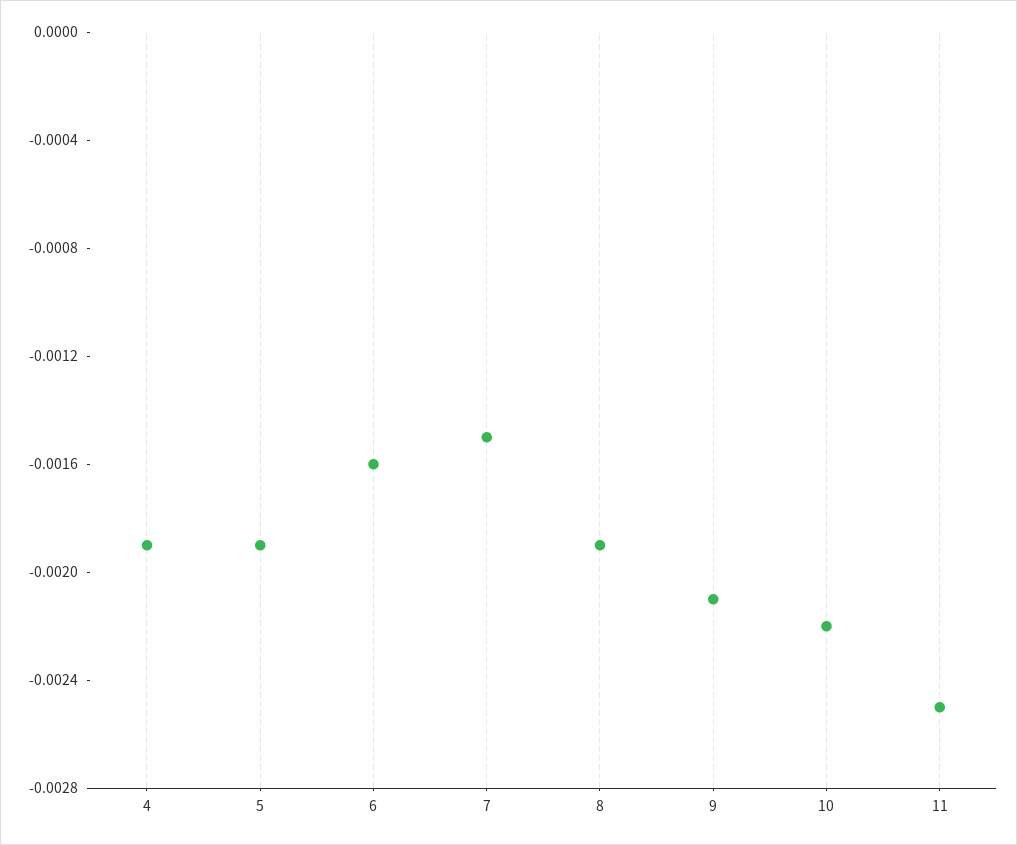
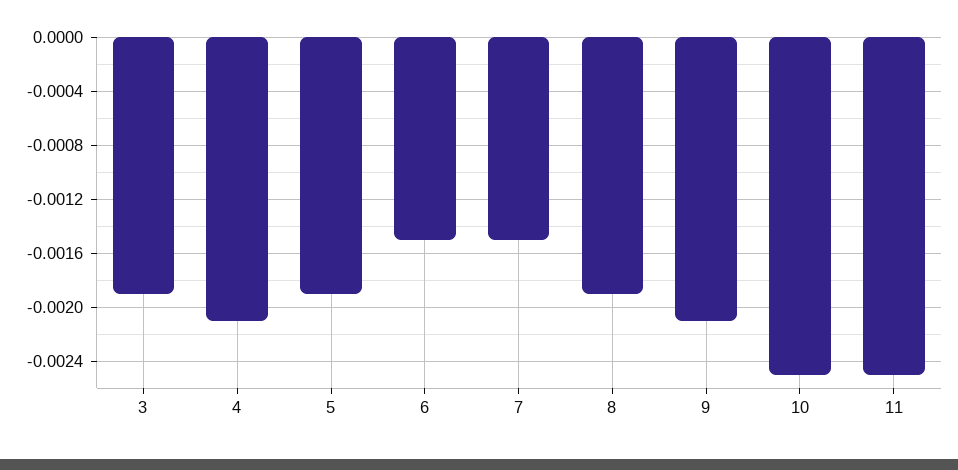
  {
-   "4": -0.0019,
+   "4": -0.0021,
    "5": -0.0019,
-   "6": -0.0016,
+   "6": -0.0015,
    "7": -0.0015,
    "8": -0.0019,
    "9": -0.0021,
-   "10": -0.0022,
+   "10": -0.0025,
-   "11": -0.0025
+   "11": -0.0025,
+   "3": -0.0019
  }

